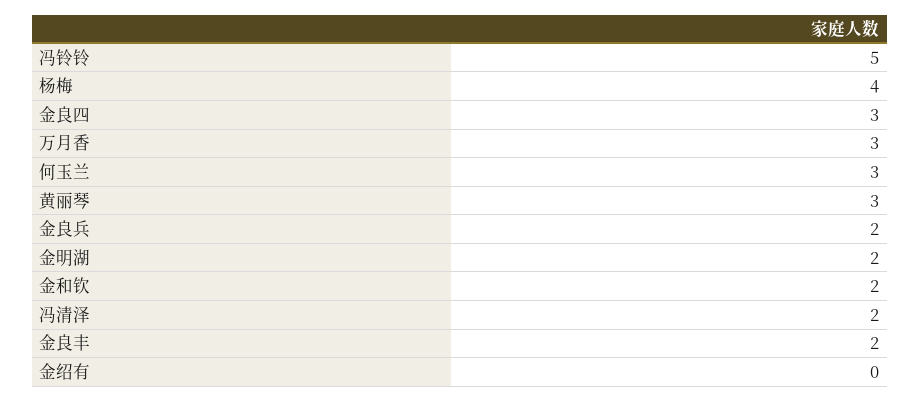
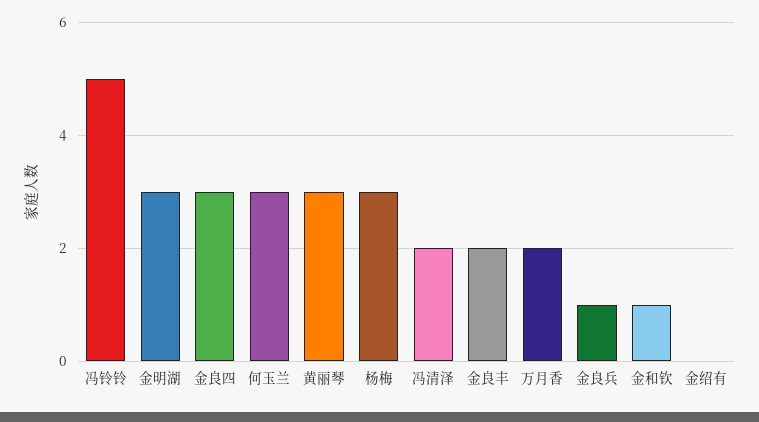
  {
    "冯铃铃": 5,
-   "杨梅": 4,
+   "杨梅": 3,
    "金良四": 3,
-   "万月香": 3,
+   "万月香": 2,
    "何玉兰": 3,
    "黄丽琴": 3,
-   "金良兵": 2,
+   "金良兵": 1,
-   "金明湖": 2,
+   "金明湖": 3,
-   "金和钦": 2,
+   "金和钦": 1,
    "冯清泽": 2,
    "金良丰": 2,
    "金绍有": 0
  }

